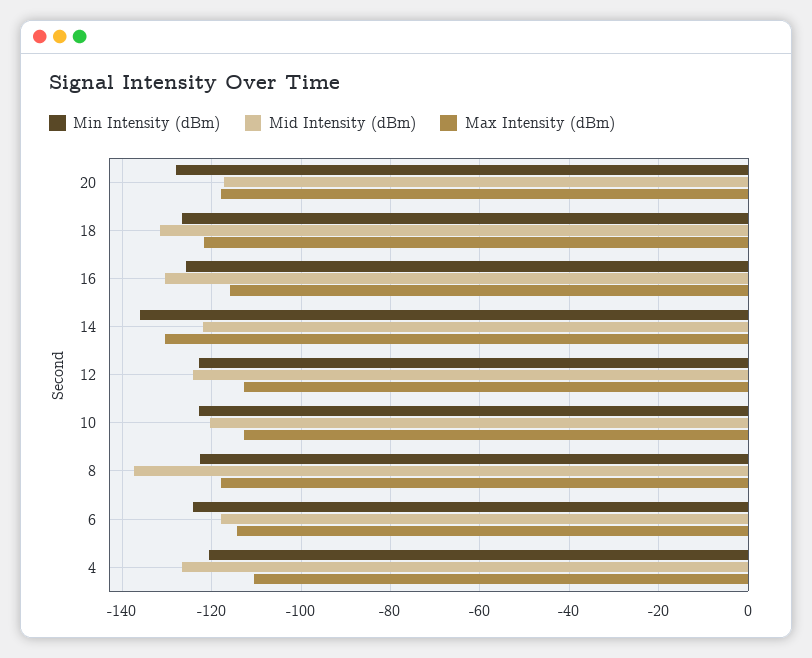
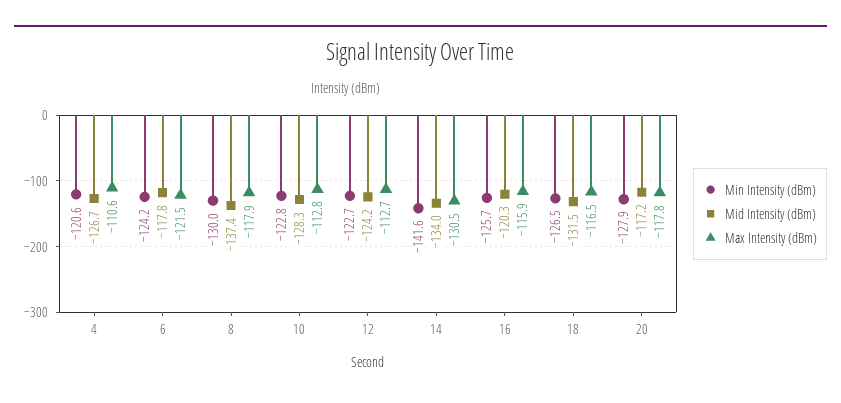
  {
    "Min Intensity (dBm)": {
      "20": -127.9,
      "18": -126.5,
      "16": -125.7,
-     "14": -136,
+     "14": -141.6,
      "12": -122.7,
      "10": -122.8,
-     "8": -122,
+     "8": -130,
      "6": -124.2,
      "4": -120.6
    },
    "Mid Intensity (dBm)": {
      "20": -117.2,
      "18": -131.5,
-     "16": -130,
+     "16": -120.3,
-     "14": -122,
+     "14": -134,
      "12": -124.2,
-     "10": -120,
+     "10": -128.3,
      "8": -137.4,
      "6": -117.8,
      "4": -126.7
    },
    "Max Intensity (dBm)": {
      "20": -117.8,
-     "18": -122,
+     "18": -116.5,
      "16": -115.9,
      "14": -130.5,
      "12": -112.7,
      "10": -112.8,
      "8": -117.9,
-     "6": -114,
+     "6": -121.5,
      "4": -110.6
    }
  }

